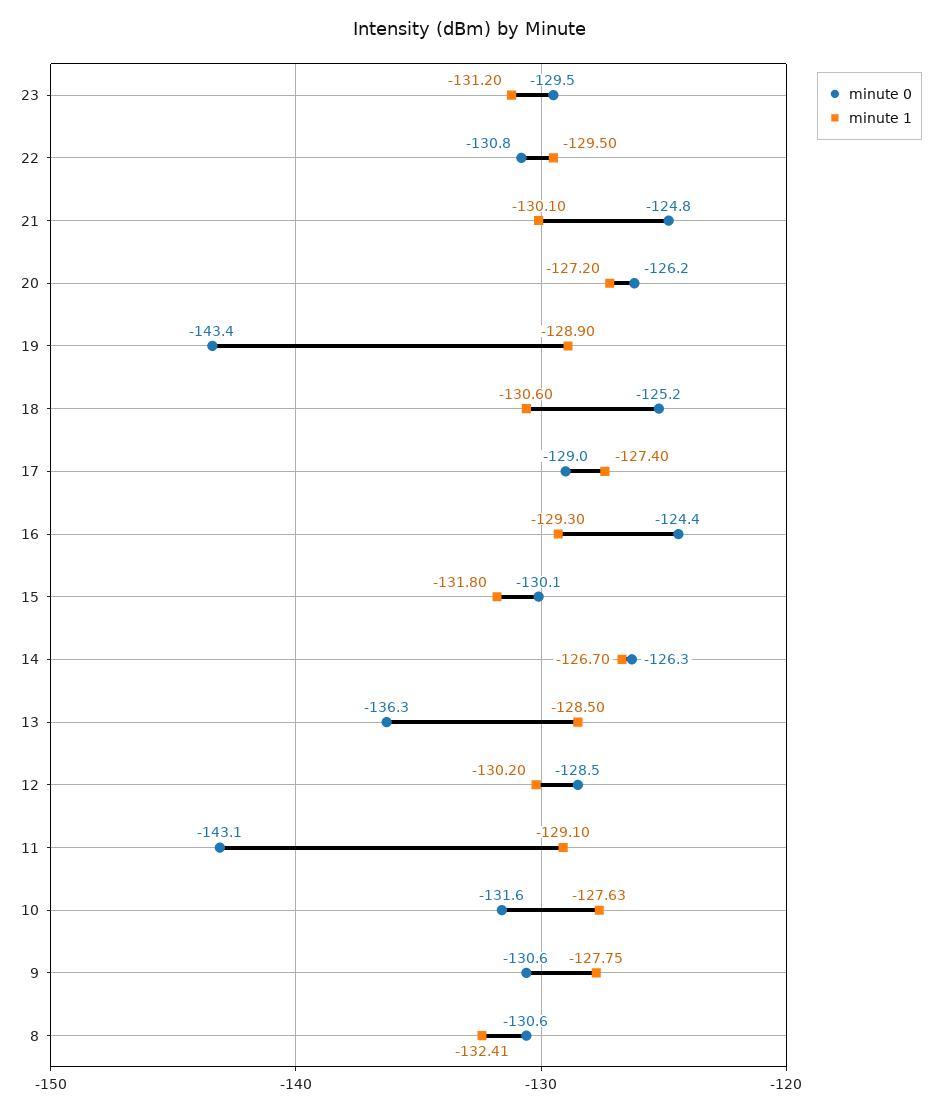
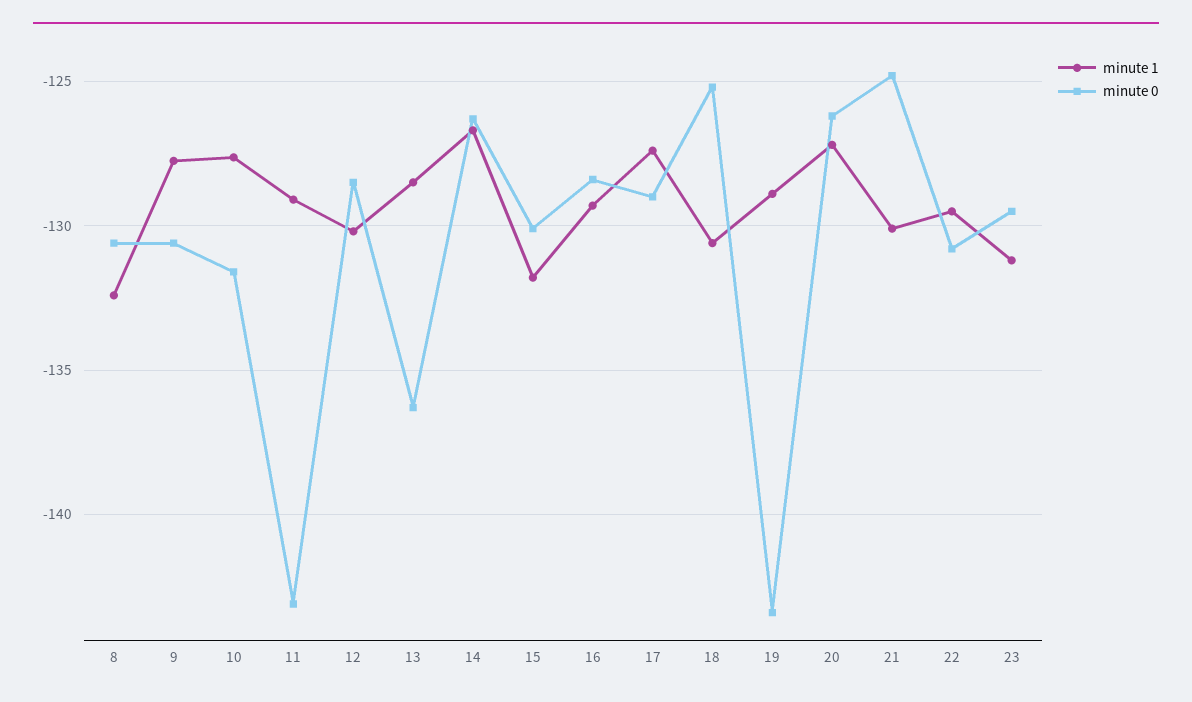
  {
    "minute 0": {
      "23": -129.5,
      "22": -130.8,
      "21": -124.8,
      "20": -126.2,
      "19": -143.4,
      "18": -125.2,
      "17": -129,
-     "16": -124.4,
+     "16": -128.5,
      "15": -130.1,
      "14": -126.3,
      "13": -136.3,
      "12": -128.5,
      "11": -143.1,
      "10": -131.6,
      "9": -130.6,
      "8": -130.6
    },
    "minute 1": {
      "23": -131.2,
      "22": -129.5,
      "21": -130.1,
      "20": -127.2,
      "19": -128.9,
      "18": -130.6,
      "17": -127.4,
      "16": -129.3,
      "15": -131.8,
      "14": -126.7,
      "13": -128.5,
      "12": -130.2,
      "11": -129.1,
      "10": -127.63,
      "9": -127.75,
      "8": -132.41
    }
  }

